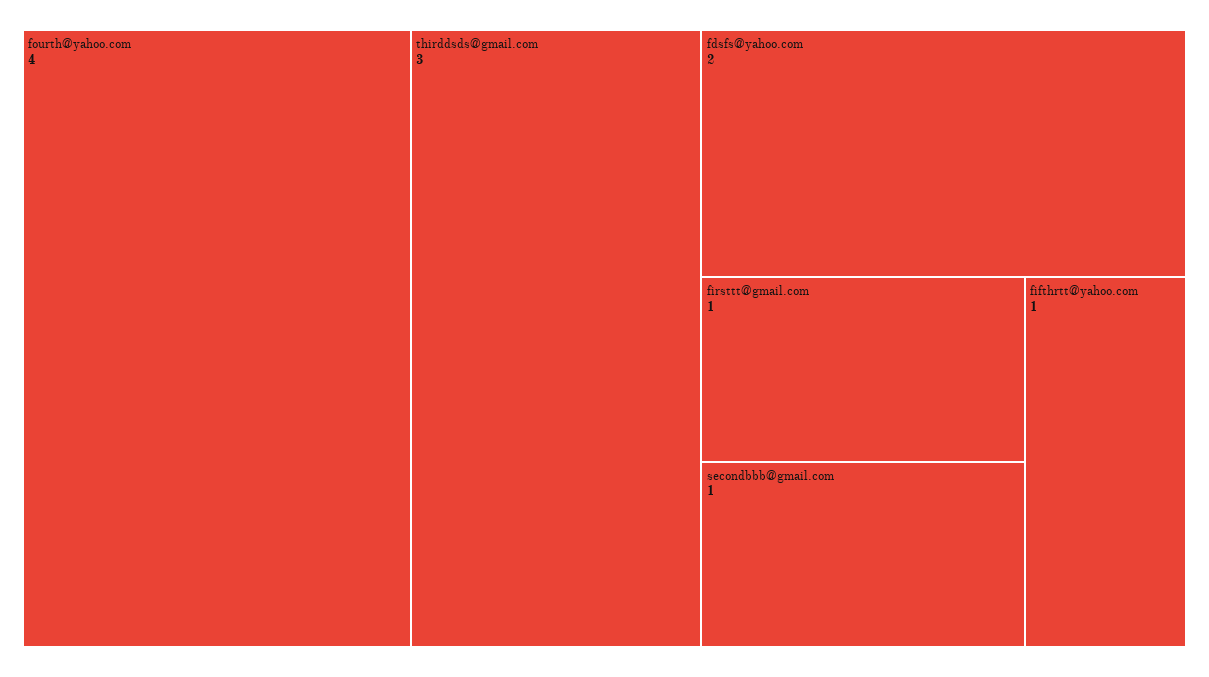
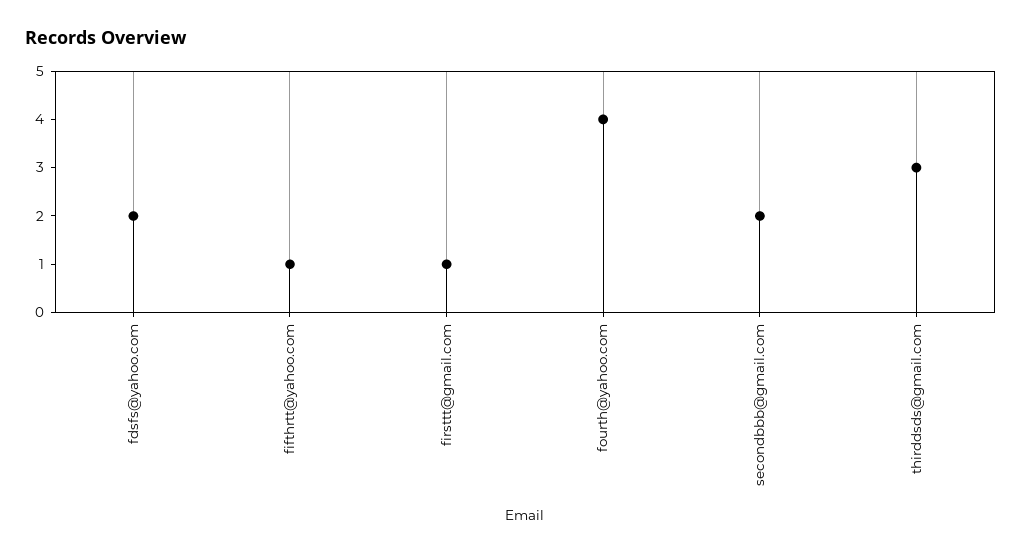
  {
    "fourth@yahoo.com": 4,
    "thirddsds@gmail.com": 3,
    "fdsfs@yahoo.com": 2,
    "firsttt@gmail.com": 1,
-   "secondbbb@gmail.com": 1,
+   "secondbbb@gmail.com": 2,
    "fifthrtt@yahoo.com": 1
  }

